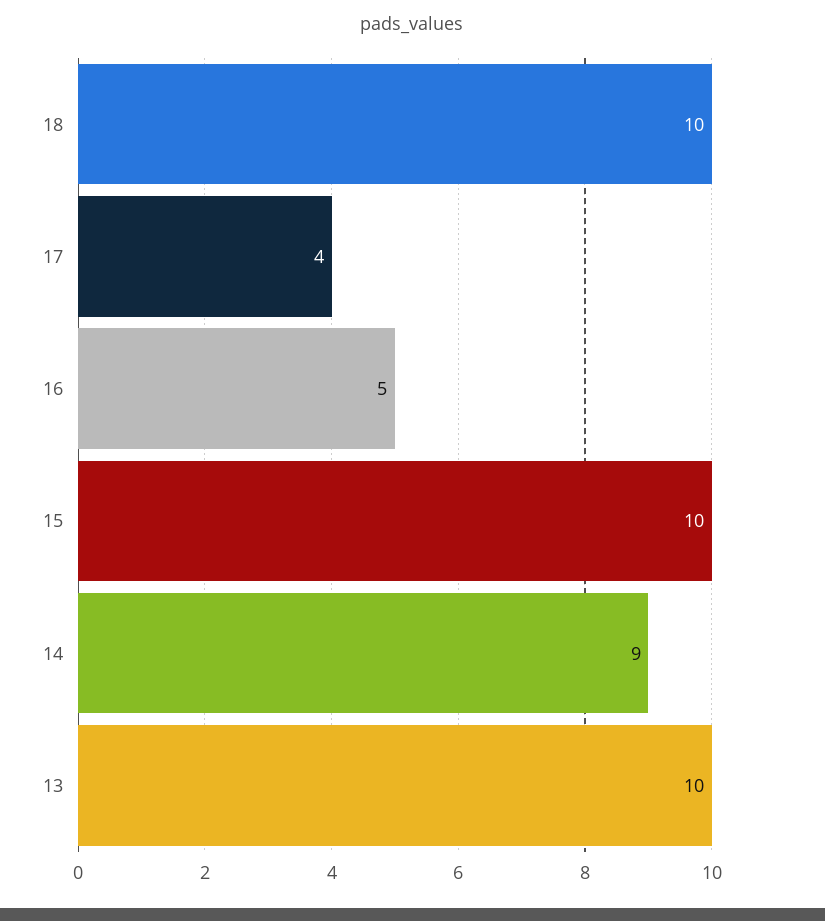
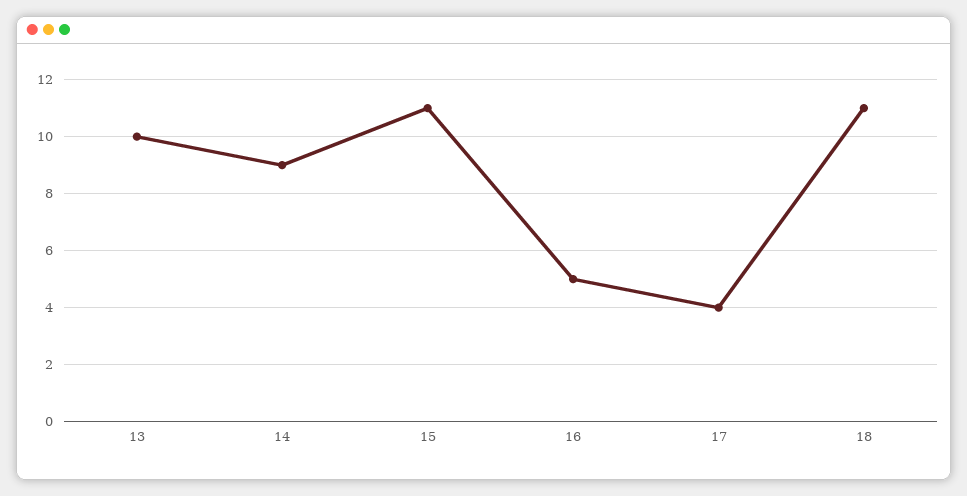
  {
-   "18": 10,
+   "18": 11,
    "17": 4,
    "16": 5,
-   "15": 10,
+   "15": 11,
    "14": 9,
    "13": 10
  }

